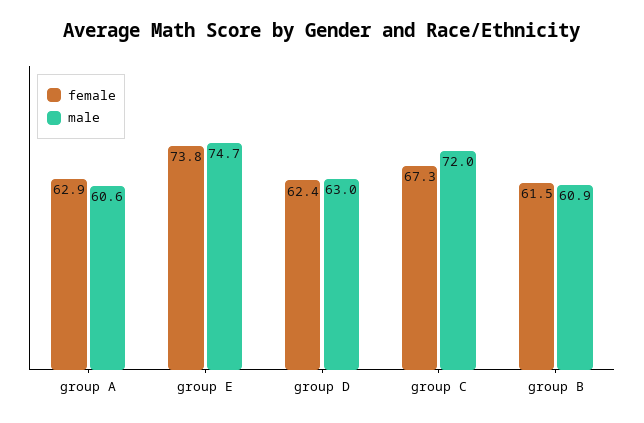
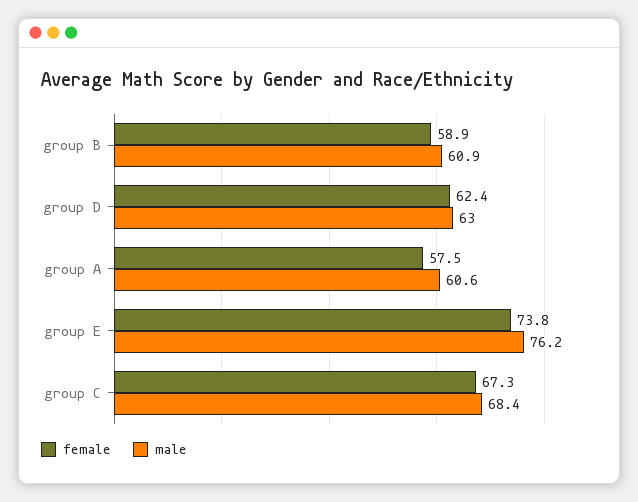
  {
    "female": {
-     "group A": 62.9,
+     "group A": 57.5,
      "group E": 73.8,
      "group D": 62.4,
      "group C": 67.3,
-     "group B": 61.5
+     "group B": 58.9
    },
    "male": {
      "group A": 60.6,
-     "group E": 74.7,
+     "group E": 76.2,
      "group D": 63,
-     "group C": 72,
+     "group C": 68.4,
      "group B": 60.9
    }
  }

